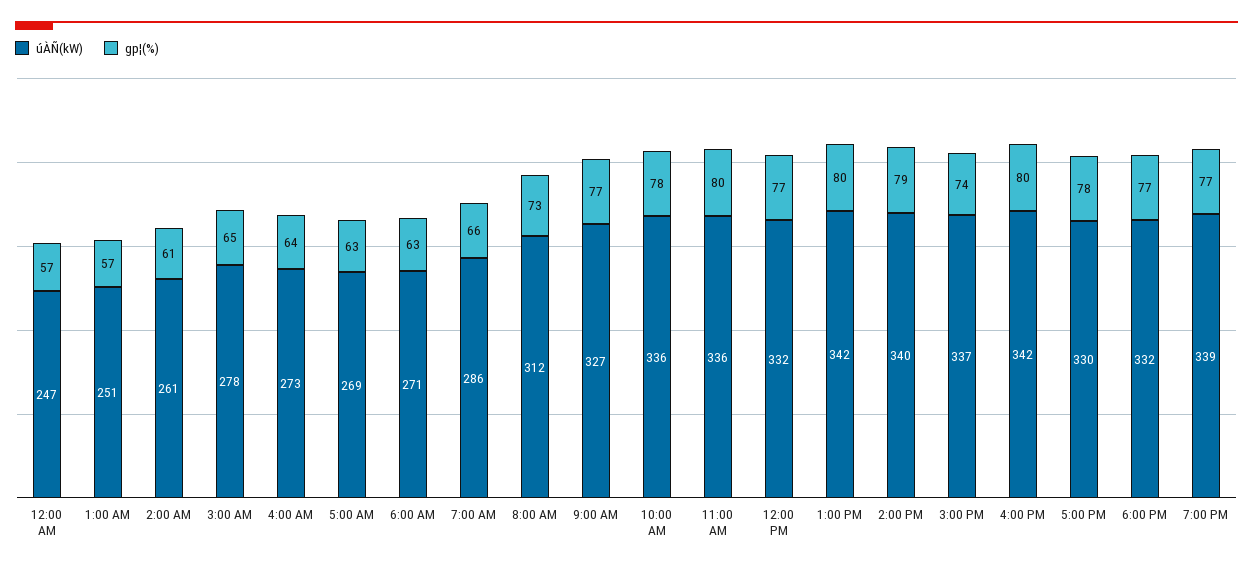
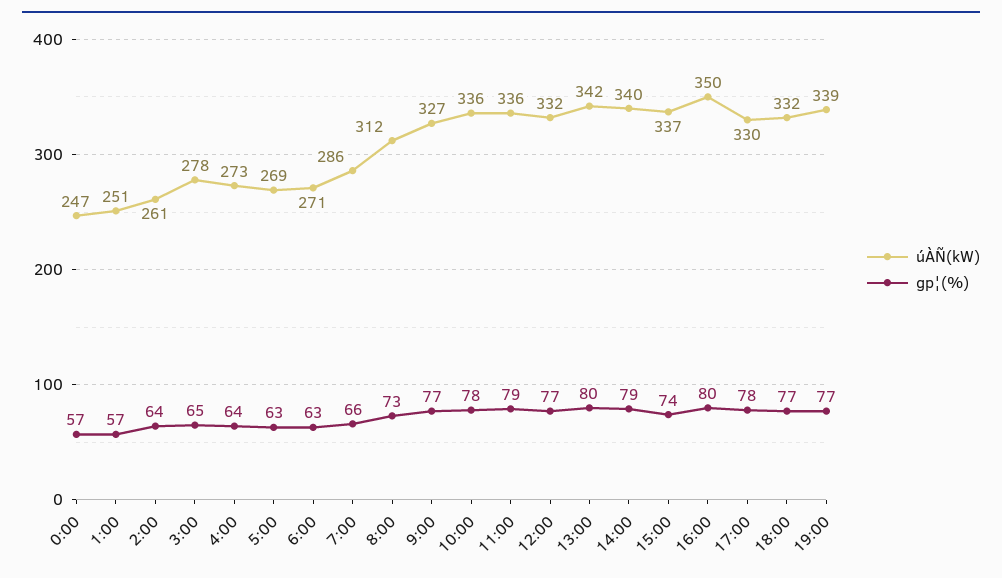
  {
    "úÀÑ(kW)": {
      "12:00 AM": 247,
      "1:00 AM": 251,
      "2:00 AM": 261,
      "3:00 AM": 278,
      "4:00 AM": 273,
      "5:00 AM": 269,
      "6:00 AM": 271,
      "7:00 AM": 286,
      "8:00 AM": 312,
      "9:00 AM": 327,
      "10:00 AM": 336,
      "11:00 AM": 336,
      "12:00 PM": 332,
      "1:00 PM": 342,
      "2:00 PM": 340,
      "3:00 PM": 337,
-     "4:00 PM": 342,
+     "4:00 PM": 350,
      "5:00 PM": 330,
      "6:00 PM": 332,
      "7:00 PM": 339
    },
    "gp¦(%)": {
      "12:00 AM": 57,
      "1:00 AM": 57,
-     "2:00 AM": 61,
+     "2:00 AM": 64,
      "3:00 AM": 65,
      "4:00 AM": 64,
      "5:00 AM": 63,
      "6:00 AM": 63,
      "7:00 AM": 66,
      "8:00 AM": 73,
      "9:00 AM": 77,
      "10:00 AM": 78,
-     "11:00 AM": 80,
+     "11:00 AM": 79,
      "12:00 PM": 77,
      "1:00 PM": 80,
      "2:00 PM": 79,
      "3:00 PM": 74,
      "4:00 PM": 80,
      "5:00 PM": 78,
      "6:00 PM": 77,
      "7:00 PM": 77
    }
  }

